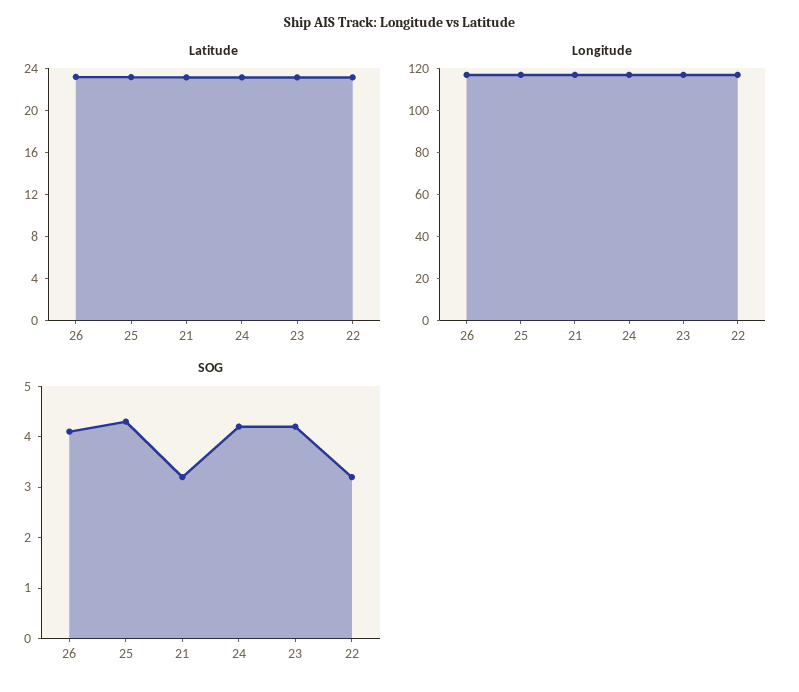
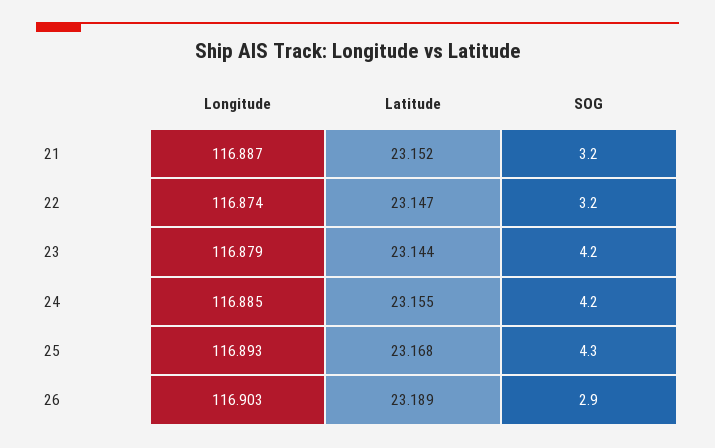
  {
    "Latitude": {
      "26": 23.189,
      "25": 23.168,
      "21": 23.152,
      "24": 23.155,
      "23": 23.144,
      "22": 23.147
    },
    "Longitude": {
      "26": 116.903,
      "25": 116.893,
      "21": 116.887,
      "24": 116.885,
      "23": 116.879,
      "22": 116.874
    },
    "SOG": {
-     "26": 4,
+     "26": 2.9,
      "25": 4.3,
      "21": 3.2,
      "24": 4.2,
      "23": 4.2,
      "22": 3.2
    }
  }

